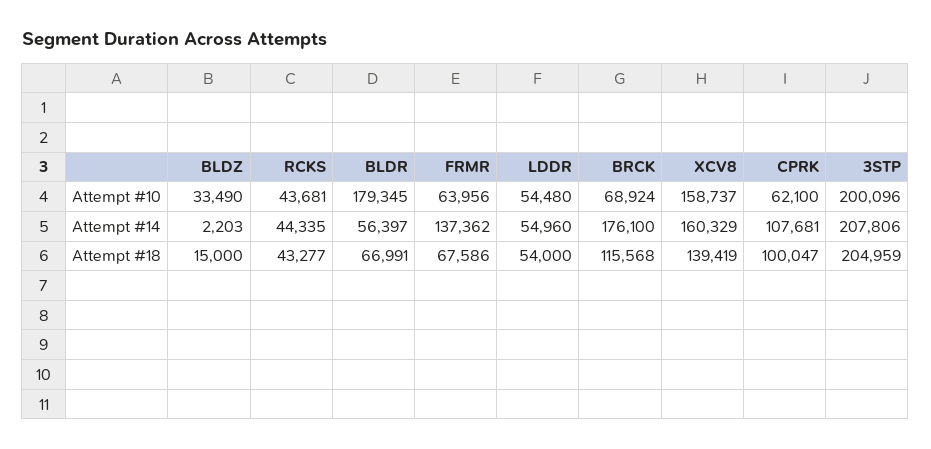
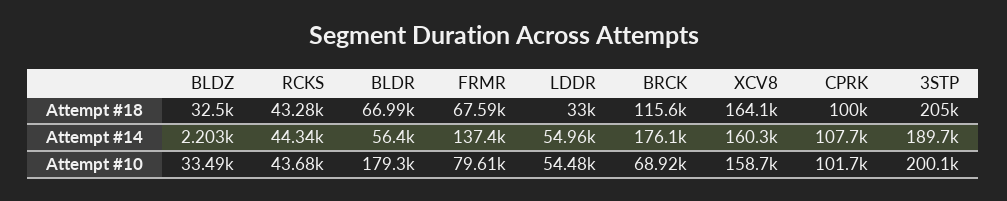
  {
    "BLDZ": {
      "Attempt #10": 33490,
      "Attempt #14": 2203,
-     "Attempt #18": 15000
+     "Attempt #18": 32500
    },
    "RCKS": {
      "Attempt #10": 43681,
      "Attempt #14": 44335,
      "Attempt #18": 43277
    },
    "BLDR": {
      "Attempt #10": 179345,
      "Attempt #14": 56397,
      "Attempt #18": 66991
    },
    "FRMR": {
-     "Attempt #10": 63956,
+     "Attempt #10": 79610,
      "Attempt #14": 137362,
      "Attempt #18": 67586
    },
    "LDDR": {
      "Attempt #10": 54480,
      "Attempt #14": 54960,
-     "Attempt #18": 54000
+     "Attempt #18": 33000
    },
    "BRCK": {
      "Attempt #10": 68924,
      "Attempt #14": 176100,
      "Attempt #18": 115568
    },
    "XCV8": {
      "Attempt #10": 158737,
      "Attempt #14": 160329,
-     "Attempt #18": 139419
+     "Attempt #18": 164100
    },
    "CPRK": {
-     "Attempt #10": 62100,
+     "Attempt #10": 101700,
      "Attempt #14": 107681,
      "Attempt #18": 100047
    },
    "3STP": {
      "Attempt #10": 200096,
-     "Attempt #14": 207806,
+     "Attempt #14": 189700,
      "Attempt #18": 204959
    }
  }

